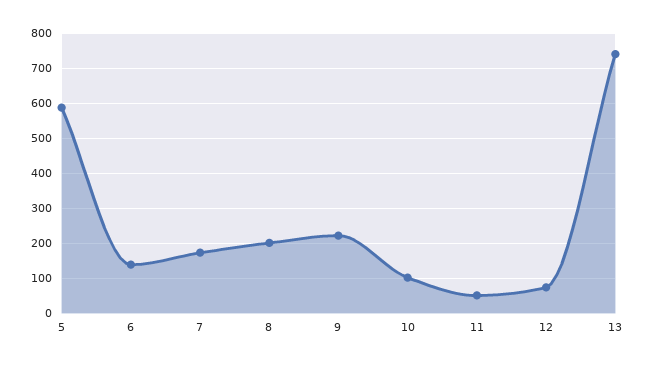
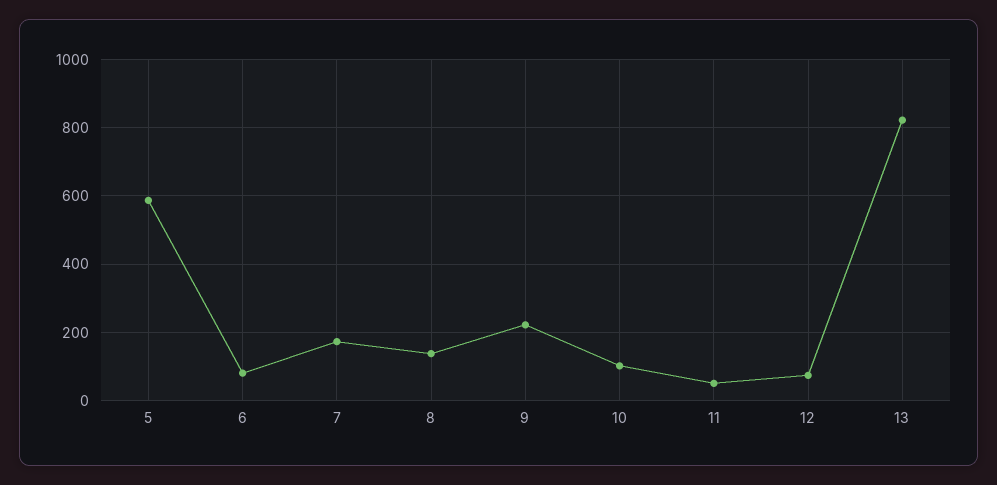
  {
    "5": 580,
-   "6": 140,
+   "6": 80,
    "7": 180,
-   "8": 200,
+   "8": 140,
    "9": 220,
    "10": 100,
    "11": 60,
    "12": 80,
-   "13": 740
+   "13": 820
  }

